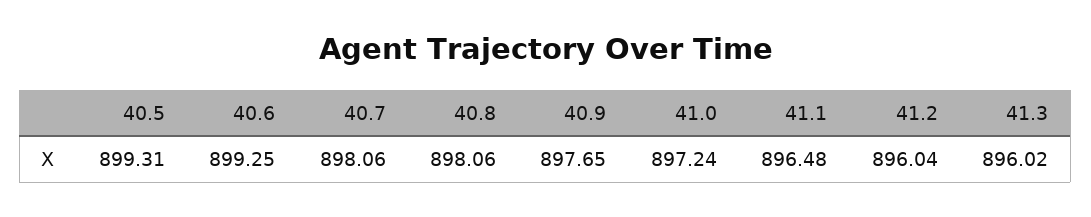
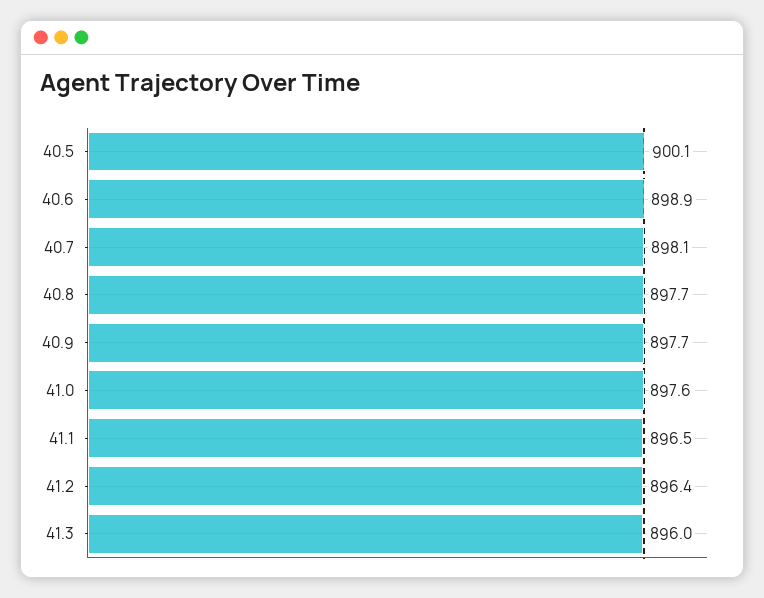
  {
-   "40.5": 899.31,
+   "40.5": 900.1,
-   "40.6": 899.25,
+   "40.6": 898.9,
    "40.7": 898.06,
-   "40.8": 898.06,
+   "40.8": 897.7,
    "40.9": 897.65,
-   "41.0": 897.24,
+   "41.0": 897.6,
    "41.1": 896.48,
-   "41.2": 896.04,
+   "41.2": 896.4,
    "41.3": 896.02
  }

